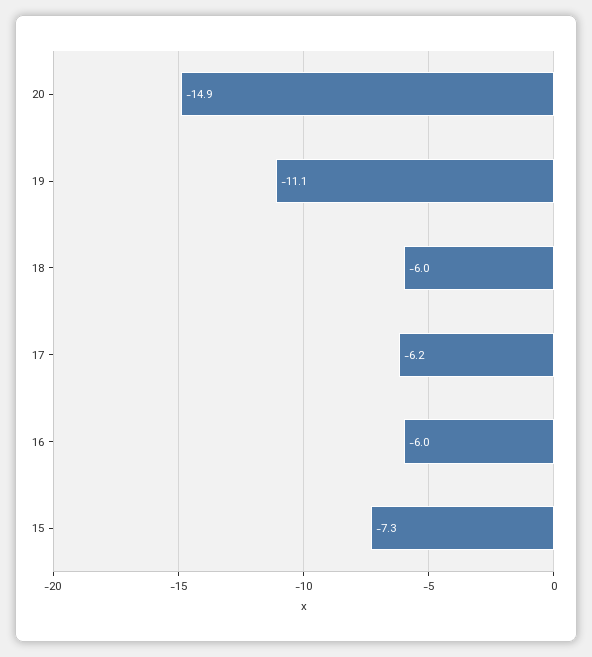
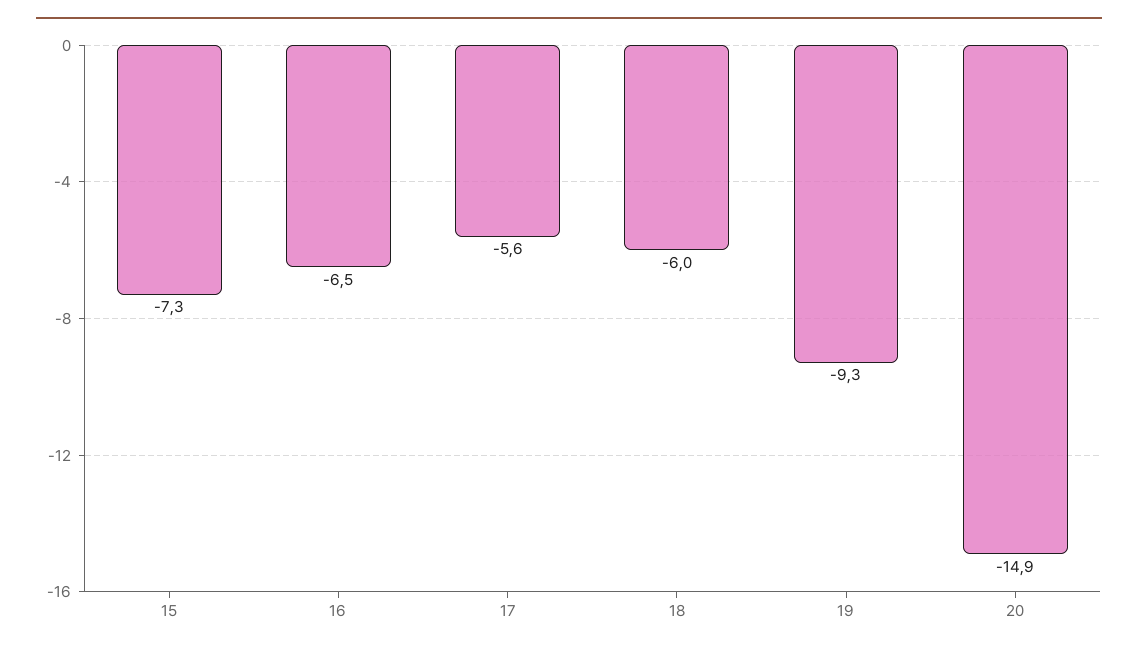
  {
    "20": -14.9,
-   "19": -11.1,
+   "19": -9.3,
    "18": -6,
-   "17": -6.2,
+   "17": -5.6,
-   "16": -6,
+   "16": -6.5,
    "15": -7.3
  }

